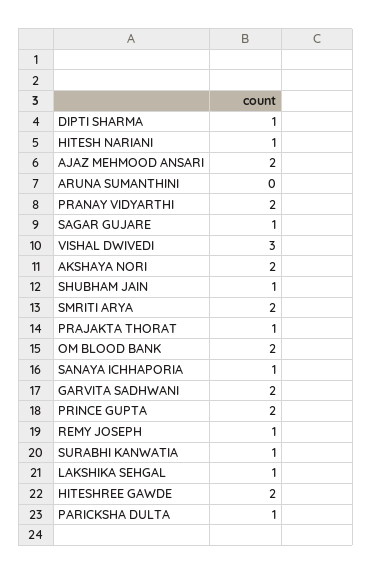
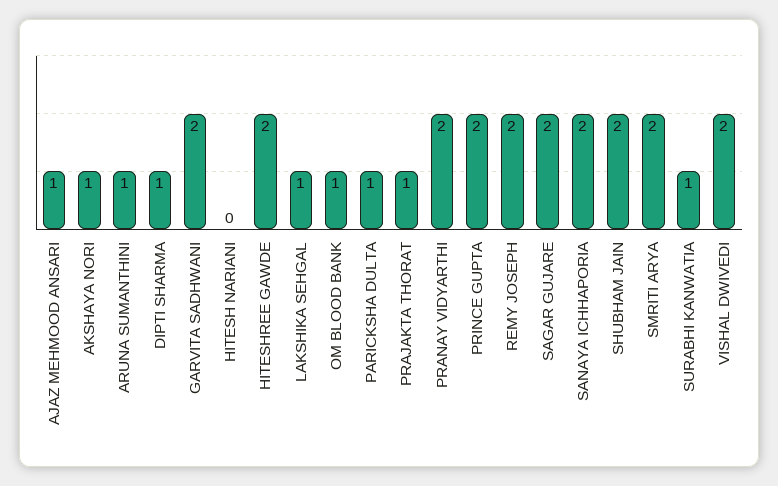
  {
    "DIPTI SHARMA": 1,
-   "HITESH NARIANI": 1,
+   "HITESH NARIANI": 0,
-   "AJAZ MEHMOOD ANSARI": 2,
+   "AJAZ MEHMOOD ANSARI": 1,
-   "ARUNA SUMANTHINI": 0,
+   "ARUNA SUMANTHINI": 1,
    "PRANAY VIDYARTHI": 2,
-   "SAGAR GUJARE": 1,
+   "SAGAR GUJARE": 2,
-   "VISHAL DWIVEDI": 3,
+   "VISHAL DWIVEDI": 2,
-   "AKSHAYA NORI": 2,
+   "AKSHAYA NORI": 1,
-   "SHUBHAM JAIN": 1,
+   "SHUBHAM JAIN": 2,
    "SMRITI ARYA": 2,
    "PRAJAKTA THORAT": 1,
-   "OM BLOOD BANK": 2,
+   "OM BLOOD BANK": 1,
-   "SANAYA ICHHAPORIA": 1,
+   "SANAYA ICHHAPORIA": 2,
    "GARVITA SADHWANI": 2,
    "PRINCE GUPTA": 2,
-   "REMY JOSEPH": 1,
+   "REMY JOSEPH": 2,
    "SURABHI KANWATIA": 1,
    "LAKSHIKA SEHGAL": 1,
    "HITESHREE GAWDE": 2,
    "PARICKSHA DULTA": 1
  }

